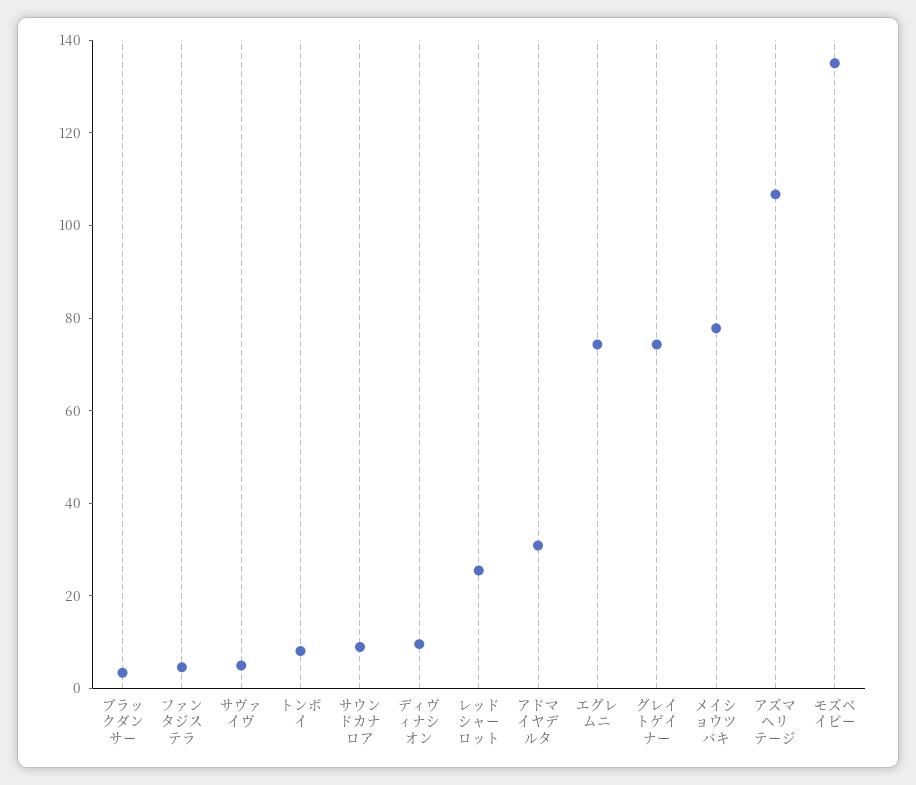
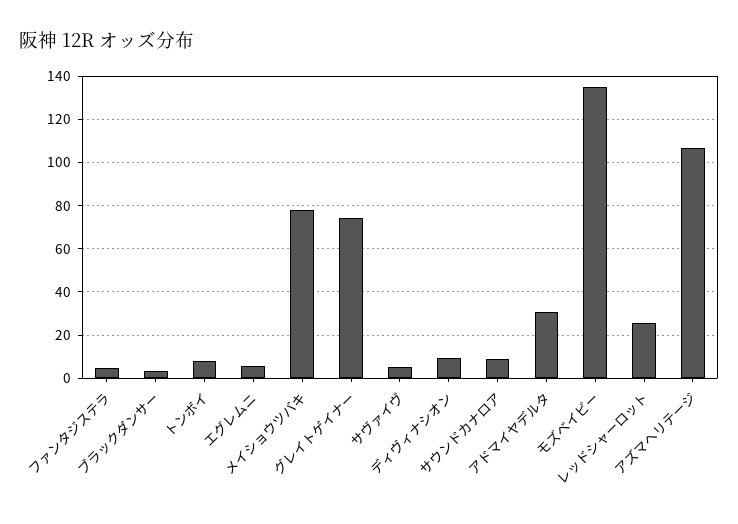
  {
    "ブラックダンサー": 5,
    "ファンタジステラ": 5,
    "サヴァイヴ": 5,
    "トンボイ": 10,
    "サウンドカナロア": 10,
    "ディヴィナシオン": 10,
    "レッドシャーロット": 25,
    "アドマイヤデルタ": 30,
-   "エグレムニ": 75,
+   "エグレムニ": 5,
    "グレイトゲイナー": 75,
    "メイショウツバキ": 80,
    "アズマヘリテージ": 105,
    "モズベイビー": 135
  }

